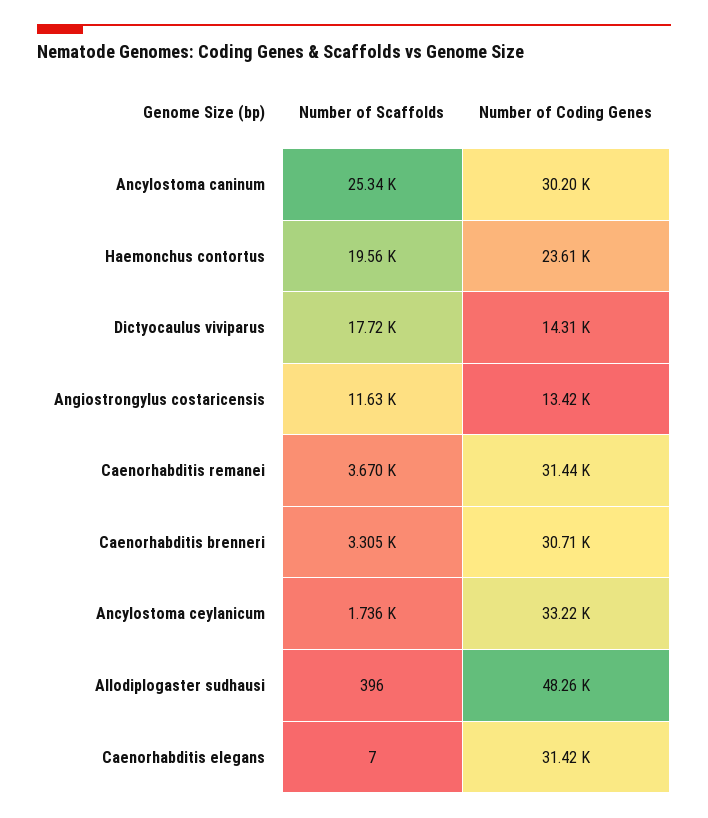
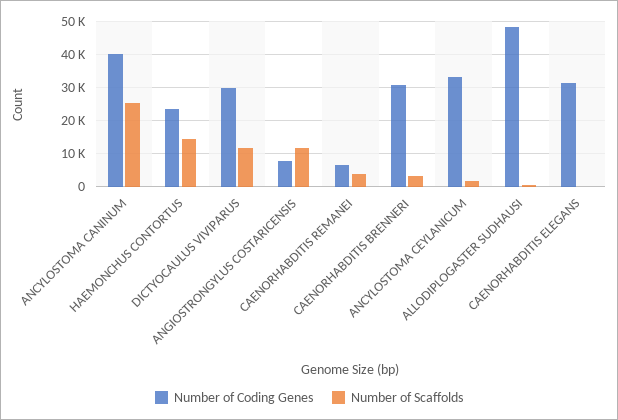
  {
    "Number of Scaffolds": {
      "Ancylostoma caninum": 25340,
-     "Haemonchus contortus": 19560,
+     "Haemonchus contortus": 14000,
-     "Dictyocaulus viviparus": 17720,
+     "Dictyocaulus viviparus": 12000,
      "Angiostrongylus costaricensis": 11630,
      "Caenorhabditis remanei": 3670,
      "Caenorhabditis brenneri": 3305,
      "Ancylostoma ceylanicum": 1736,
      "Allodiplogaster sudhausi": 396,
      "Caenorhabditis elegans": 7
    },
    "Number of Coding Genes": {
-     "Ancylostoma caninum": 30200,
+     "Ancylostoma caninum": 40000,
      "Haemonchus contortus": 23610,
-     "Dictyocaulus viviparus": 14310,
+     "Dictyocaulus viviparus": 30000,
-     "Angiostrongylus costaricensis": 13420,
+     "Angiostrongylus costaricensis": 8000,
-     "Caenorhabditis remanei": 31440,
+     "Caenorhabditis remanei": 6000,
      "Caenorhabditis brenneri": 30710,
      "Ancylostoma ceylanicum": 33220,
      "Allodiplogaster sudhausi": 48260,
      "Caenorhabditis elegans": 31420
    }
  }

